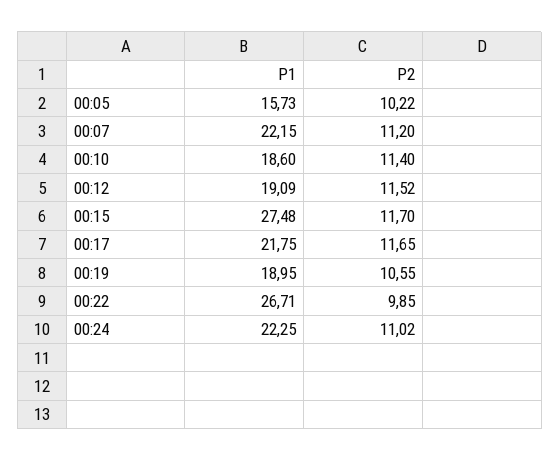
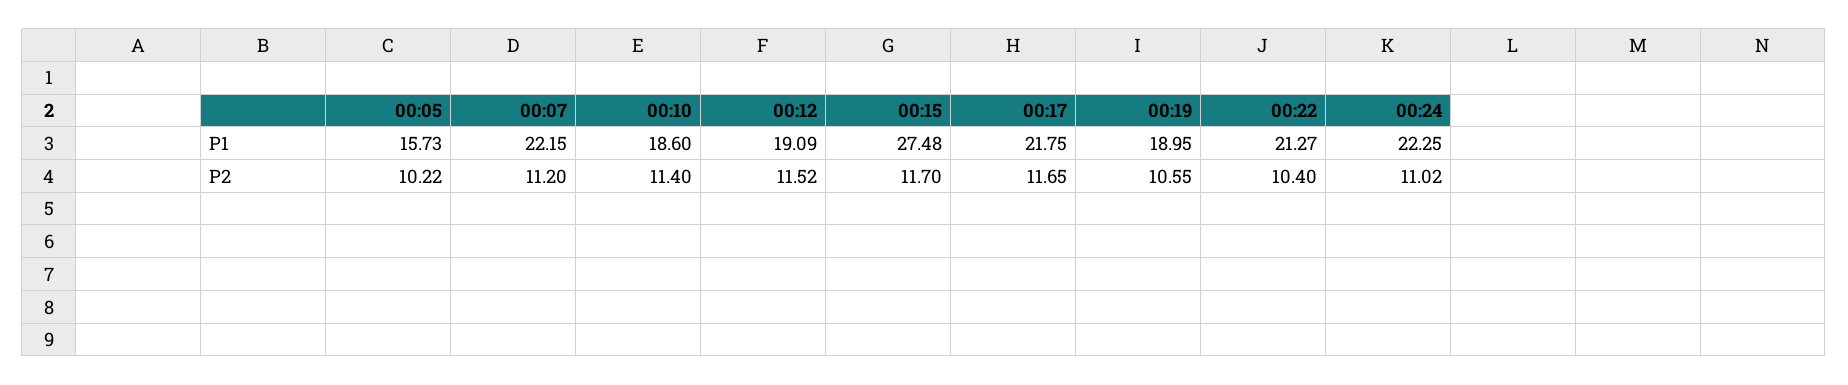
  {
    "P1": {
      "00:05": 15.73,
      "00:07": 22.15,
      "00:10": 18.6,
      "00:12": 19.09,
      "00:15": 27.48,
      "00:17": 21.75,
      "00:19": 18.95,
-     "00:22": 26.71,
+     "00:22": 21.27,
      "00:24": 22.25
    },
    "P2": {
      "00:05": 10.22,
      "00:07": 11.2,
      "00:10": 11.4,
      "00:12": 11.52,
      "00:15": 11.7,
      "00:17": 11.65,
      "00:19": 10.55,
-     "00:22": 9.85,
+     "00:22": 10.4,
      "00:24": 11.02
    }
  }

